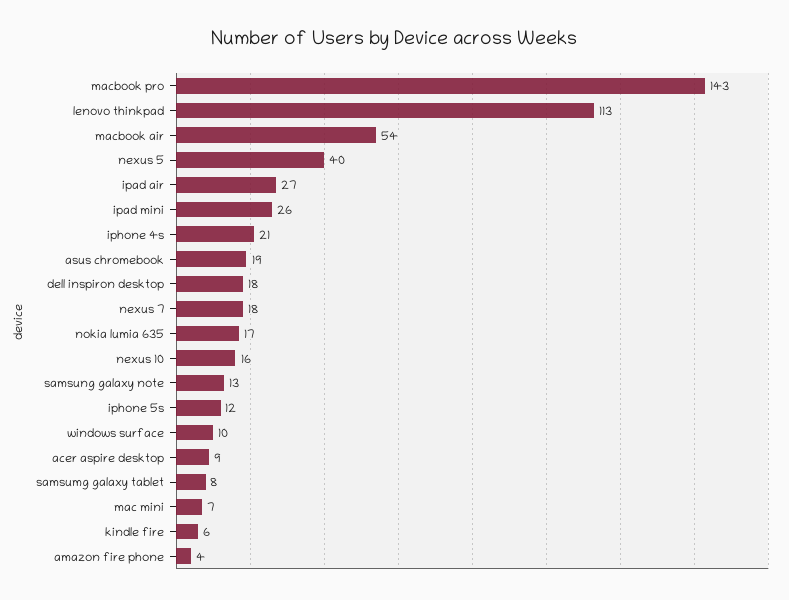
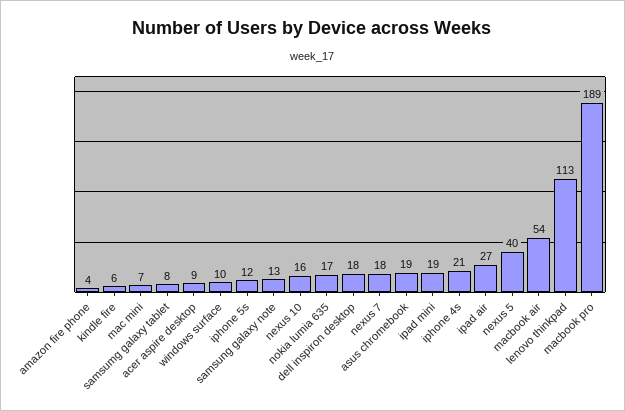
  {
-   "macbook pro": 143,
+   "macbook pro": 189,
    "lenovo thinkpad": 113,
    "macbook air": 54,
    "nexus 5": 40,
    "ipad air": 27,
-   "ipad mini": 26,
+   "ipad mini": 19,
    "iphone 4s": 21,
    "asus chromebook": 19,
    "dell inspiron desktop": 18,
    "nexus 7": 18,
    "nokia lumia 635": 17,
    "nexus 10": 16,
    "samsung galaxy note": 13,
    "iphone 5s": 12,
    "windows surface": 10,
    "acer aspire desktop": 9,
    "samsumg galaxy tablet": 8,
    "mac mini": 7,
    "kindle fire": 6,
    "amazon fire phone": 4
  }

